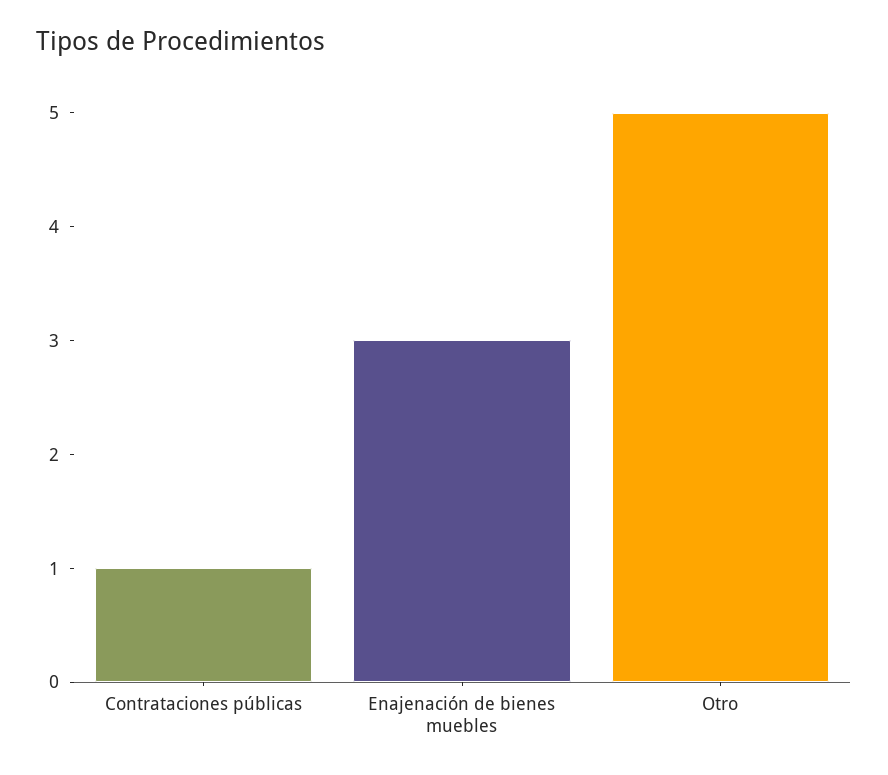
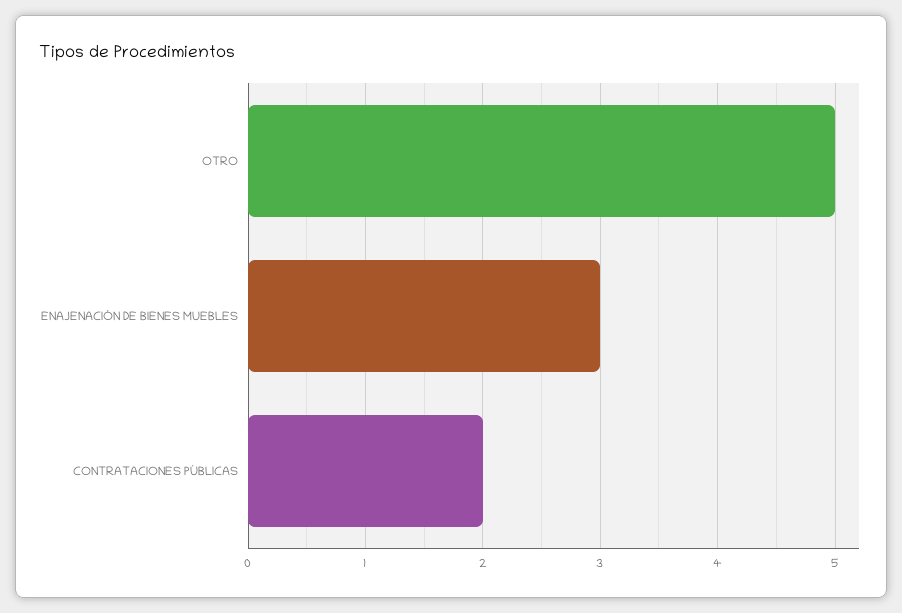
  {
-   "Contrataciones públicas": 1,
+   "Contrataciones públicas": 2,
    "Enajenación de bienes muebles": 3,
    "Otro": 5
  }

